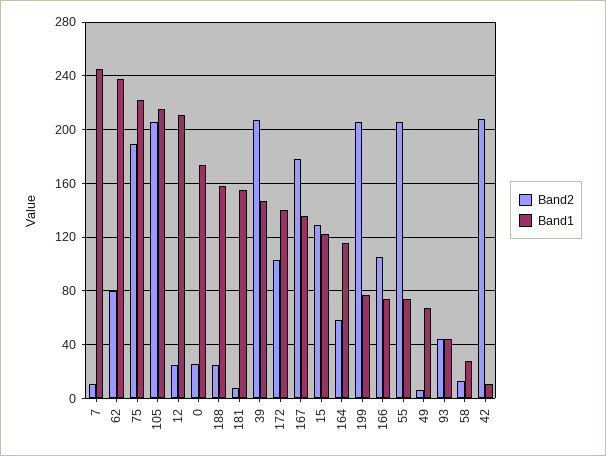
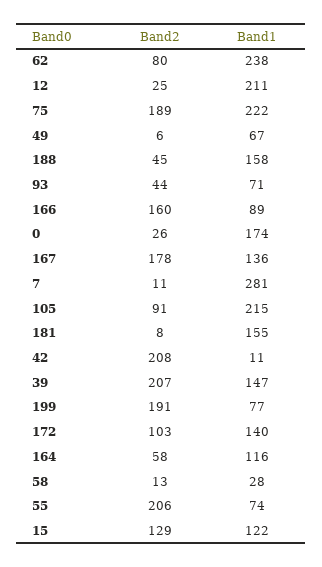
  {
    "Band2": {
      "7": 11,
      "62": 80,
      "75": 189,
-     "105": 205,
+     "105": 91,
      "12": 25,
      "0": 26,
-     "188": 25,
+     "188": 45,
      "181": 8,
      "39": 207,
      "172": 103,
      "167": 178,
      "15": 129,
      "164": 58,
-     "199": 205,
+     "199": 191,
-     "166": 105,
+     "166": 160,
      "55": 206,
      "49": 6,
      "93": 44,
      "58": 13,
      "42": 208
    },
    "Band1": {
-     "7": 245,
+     "7": 281,
      "62": 238,
      "75": 222,
      "105": 215,
      "12": 211,
      "0": 174,
      "188": 158,
      "181": 155,
      "39": 147,
      "172": 140,
      "167": 136,
      "15": 122,
      "164": 116,
      "199": 77,
-     "166": 75,
+     "166": 89,
      "55": 74,
      "49": 67,
-     "93": 45,
+     "93": 71,
      "58": 28,
      "42": 11
    }
  }

